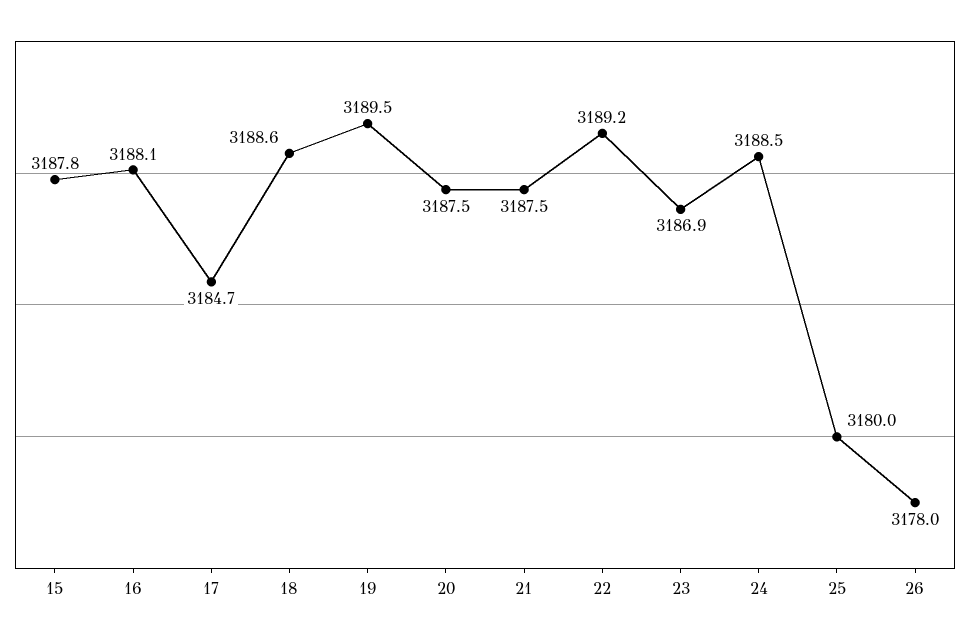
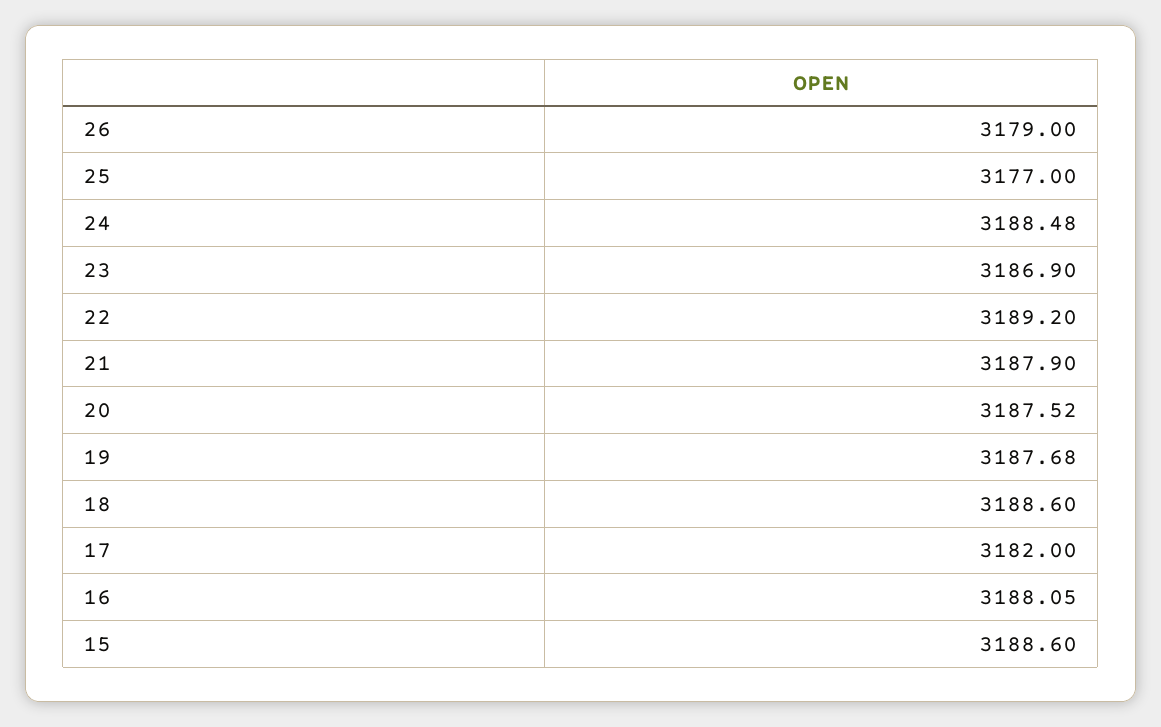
  {
-   "15": 3187.8,
+   "15": 3188.6,
    "16": 3188.05,
-   "17": 3184.7,
+   "17": 3182,
    "18": 3188.6,
-   "19": 3189.5,
+   "19": 3187.68,
    "20": 3187.52,
-   "21": 3187.5,
+   "21": 3187.9,
    "22": 3189.2,
    "23": 3186.9,
    "24": 3188.48,
-   "25": 3180,
+   "25": 3177,
-   "26": 3178
+   "26": 3179
  }

